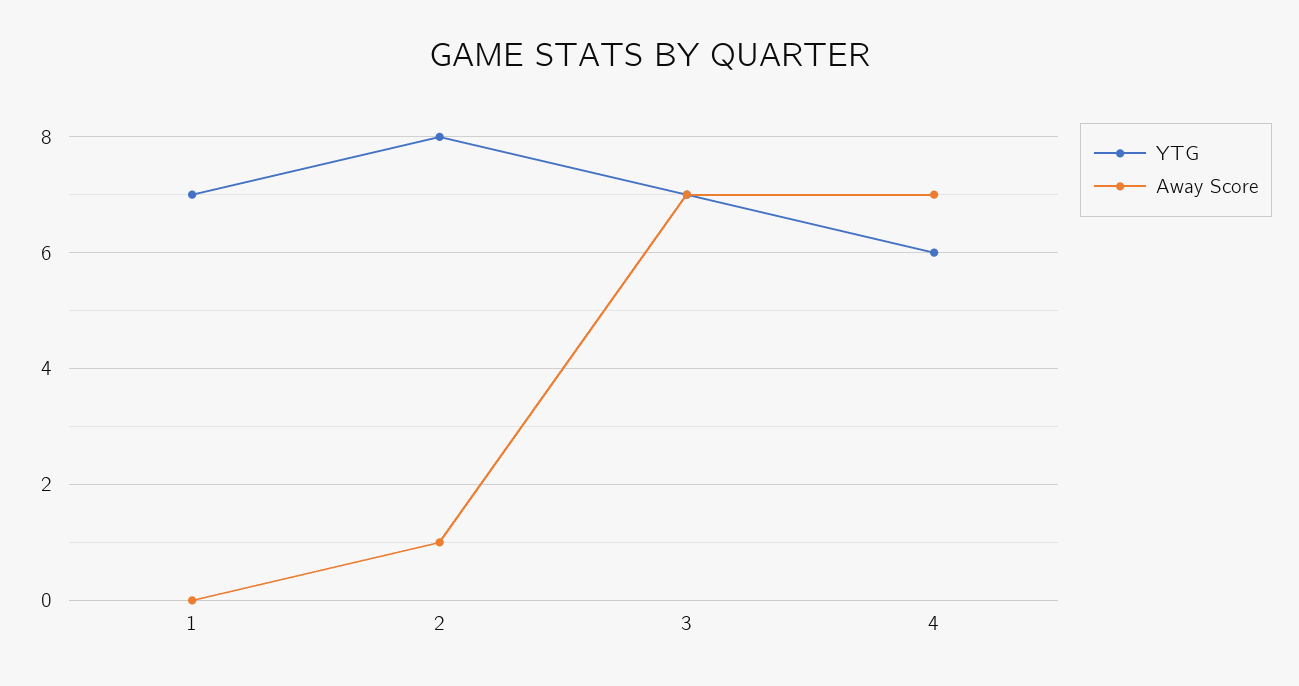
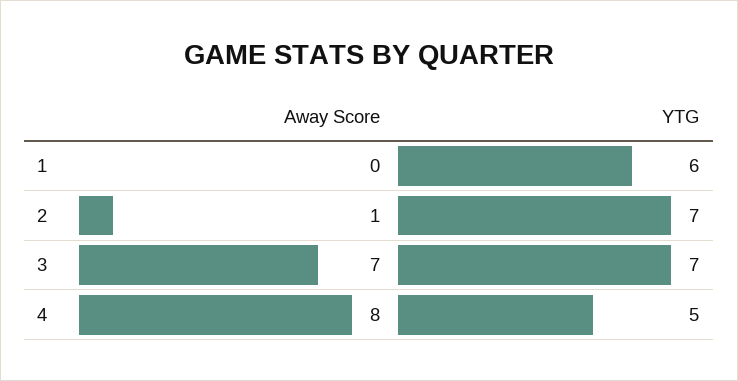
  {
    "YTG": {
-     "1": 7,
+     "1": 6,
-     "2": 8,
+     "2": 7,
      "3": 7,
-     "4": 6
+     "4": 5
    },
    "Away Score": {
      "1": 0,
      "2": 1,
      "3": 7,
-     "4": 7
+     "4": 8
    }
  }

